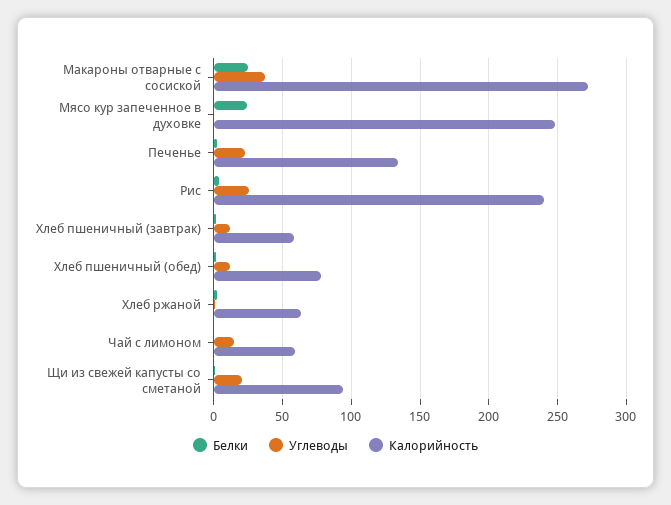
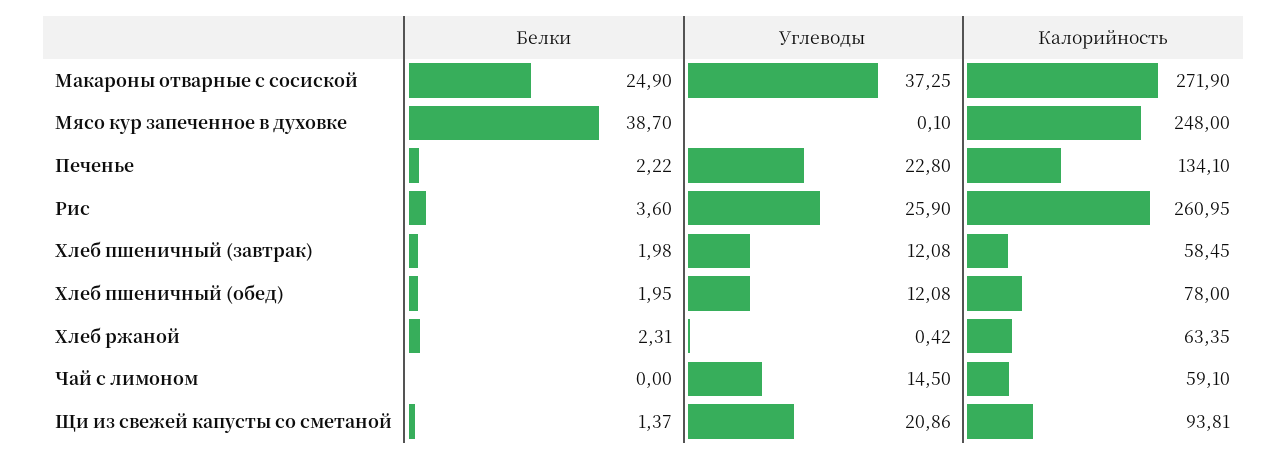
  {
    "Белки": {
      "Макароны отварные с сосиской": 24.9,
-     "Мясо кур запеченное в духовке": 25,
+     "Мясо кур запеченное в духовке": 38.7,
      "Печенье": 2.22,
      "Рис": 3.6,
      "Хлеб пшеничный (завтрак)": 1.98,
      "Хлеб пшеничный (обед)": 1.95,
      "Хлеб ржаной": 2.31,
      "Чай с лимоном": 0,
      "Щи из свежей капусты со сметаной": 1.37
    },
    "Углеводы": {
      "Макароны отварные с сосиской": 37.25,
      "Мясо кур запеченное в духовке": 0.1,
      "Печенье": 22.8,
      "Рис": 25.9,
      "Хлеб пшеничный (завтрак)": 12.08,
      "Хлеб пшеничный (обед)": 12.08,
      "Хлеб ржаной": 0.42,
      "Чай с лимоном": 14.5,
      "Щи из свежей капусты со сметаной": 20.86
    },
    "Калорийность": {
      "Макароны отварные с сосиской": 271.9,
      "Мясо кур запеченное в духовке": 248,
      "Печенье": 134.1,
-     "Рис": 240,
+     "Рис": 260.95,
      "Хлеб пшеничный (завтрак)": 58.45,
      "Хлеб пшеничный (обед)": 78,
      "Хлеб ржаной": 63.35,
      "Чай с лимоном": 59.1,
      "Щи из свежей капусты со сметаной": 93.81
    }
  }

